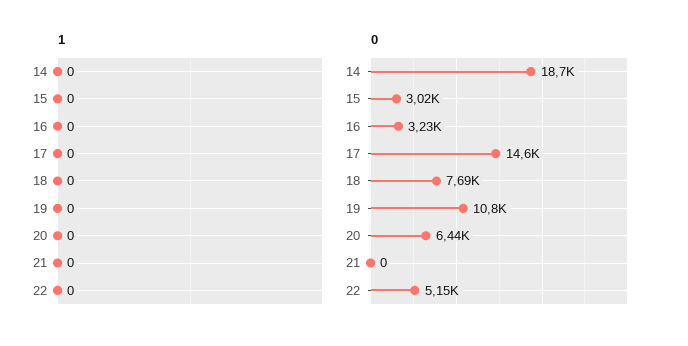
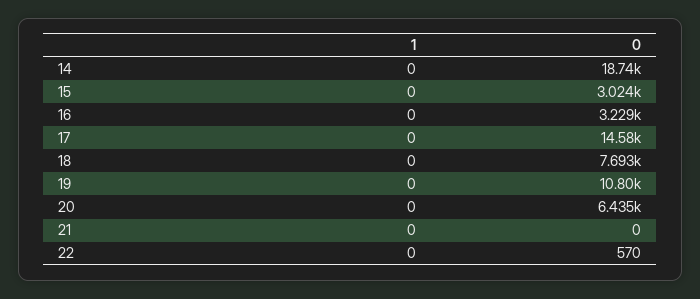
  {
    "1": {
      "14": 0,
      "15": 0,
      "16": 0,
      "17": 0,
      "18": 0,
      "19": 0,
      "20": 0,
      "21": 0,
      "22": 0
    },
    "0": {
      "14": 18740,
      "15": 3024,
      "16": 3229,
      "17": 14580,
      "18": 7693,
      "19": 10800,
      "20": 6435,
      "21": 0,
-     "22": 5150
+     "22": 570
    }
  }

